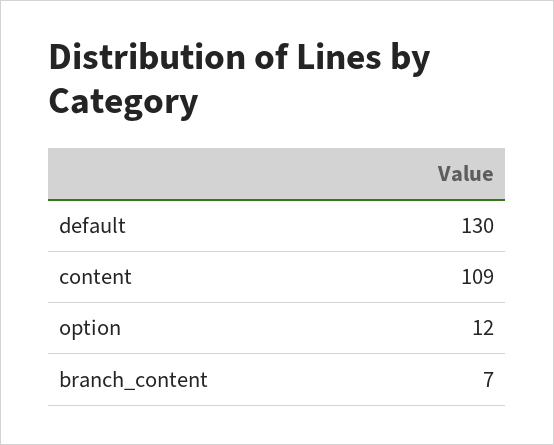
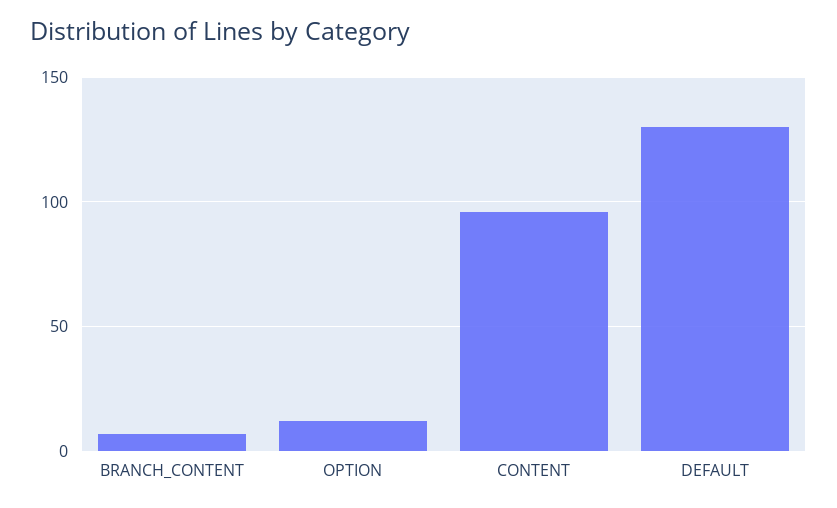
  {
    "default": 130,
-   "content": 109,
+   "content": 95,
    "option": 12,
    "branch_content": 7
  }

